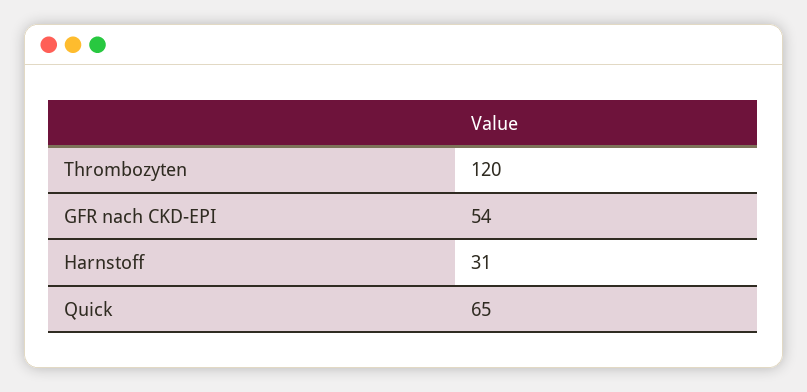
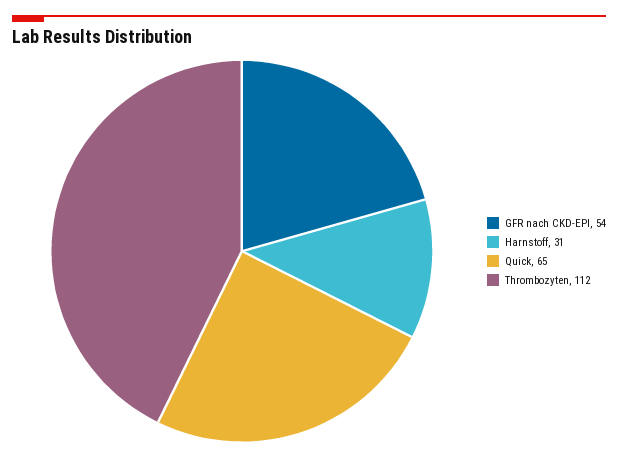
  {
-   "Thrombozyten": 120,
+   "Thrombozyten": 112,
    "GFR nach CKD-EPI": 54,
    "Harnstoff": 31,
    "Quick": 65
  }

